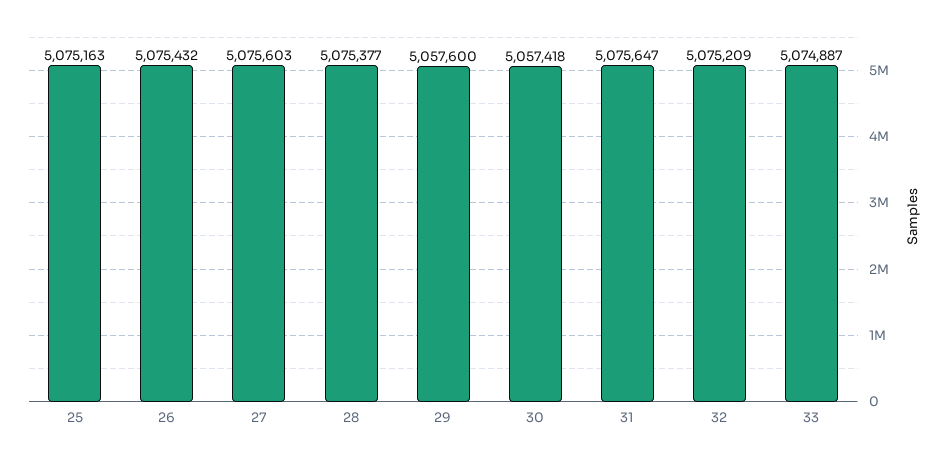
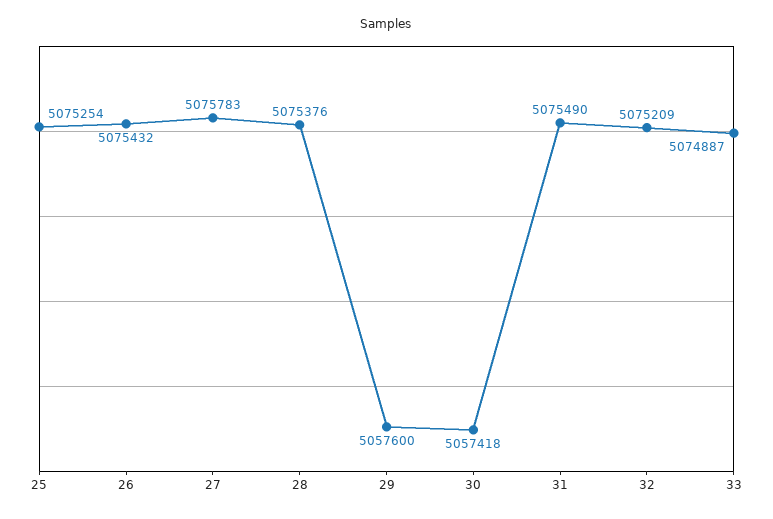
  {
-   "25": 5075163,
+   "25": 5075254,
    "26": 5075432,
-   "27": 5075603,
+   "27": 5075783,
-   "28": 5075377,
+   "28": 5075376,
    "29": 5057600,
    "30": 5057418,
-   "31": 5075647,
+   "31": 5075490,
    "32": 5075209,
    "33": 5074887
  }

